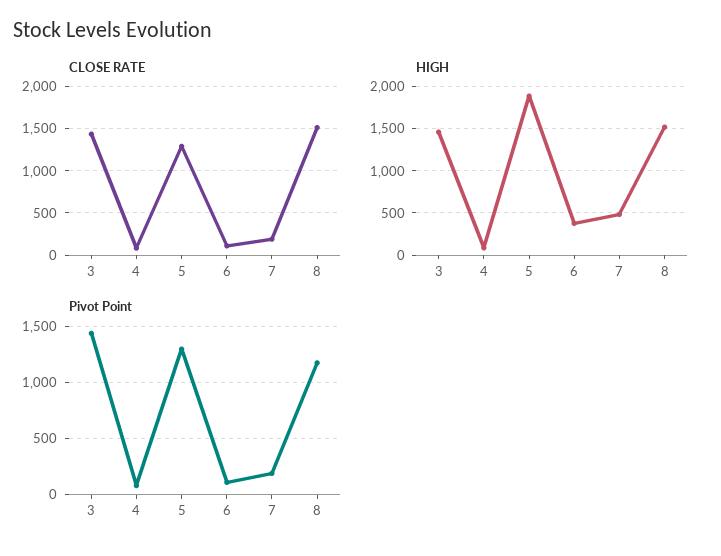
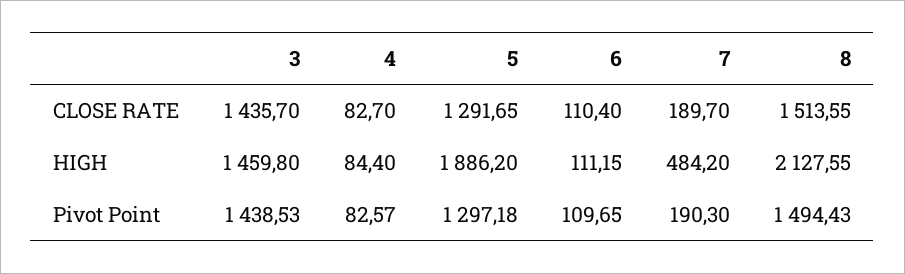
  {
    "CLOSE RATE": {
      "3": 1435.7,
      "4": 82.7,
      "5": 1291.65,
      "6": 110.4,
      "7": 189.7,
      "8": 1513.55
    },
    "HIGH": {
      "3": 1459.8,
      "4": 84.4,
      "5": 1886.2,
-     "6": 400,
+     "6": 111.15,
      "7": 484.2,
-     "8": 1500
+     "8": 2127.55
    },
    "Pivot Point": {
      "3": 1438.53,
      "4": 82.57,
      "5": 1297.18,
      "6": 109.65,
      "7": 190.3,
-     "8": 1200
+     "8": 1494.43
    }
  }

